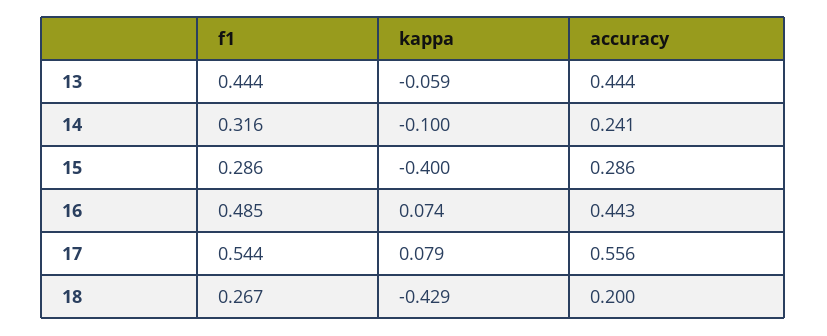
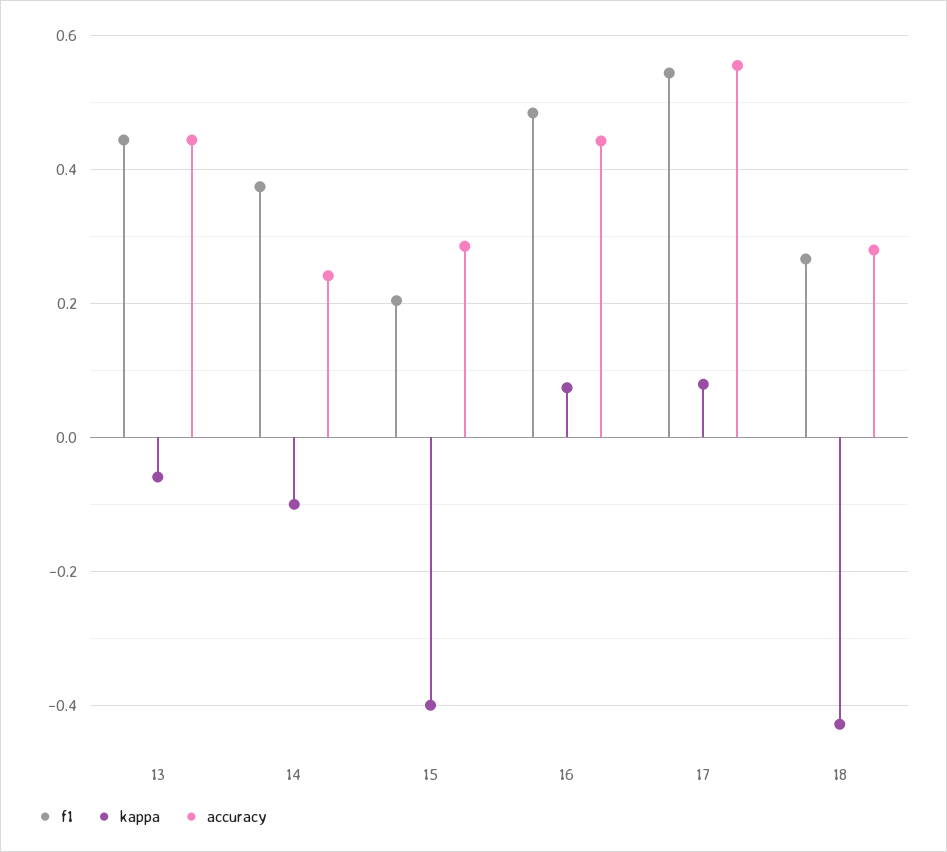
  {
    "f1": {
      "13": 0.444,
-     "14": 0.316,
+     "14": 0.38,
-     "15": 0.286,
+     "15": 0.2,
      "16": 0.485,
      "17": 0.544,
      "18": 0.267
    },
    "kappa": {
      "13": -0.059,
      "14": -0.1,
      "15": -0.4,
      "16": 0.074,
      "17": 0.079,
      "18": -0.429
    },
    "accuracy": {
      "13": 0.444,
      "14": 0.241,
      "15": 0.286,
      "16": 0.443,
      "17": 0.556,
-     "18": 0.2
+     "18": 0.28
    }
  }

